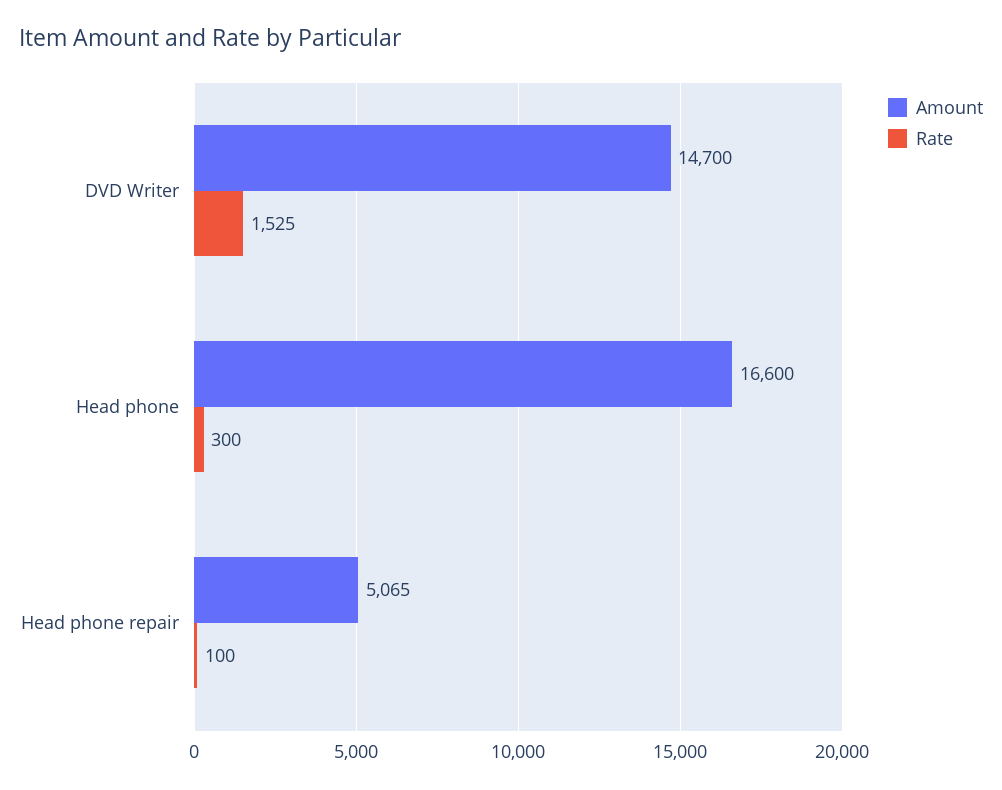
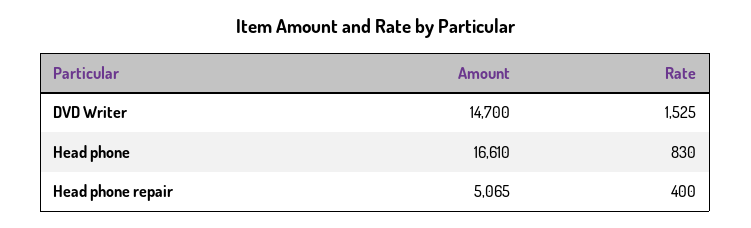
  {
    "Amount": {
      "DVD Writer": 14700,
-     "Head phone": 16600,
+     "Head phone": 16610,
      "Head phone repair": 5065
    },
    "Rate": {
      "DVD Writer": 1525,
-     "Head phone": 300,
+     "Head phone": 830,
-     "Head phone repair": 100
+     "Head phone repair": 400
    }
  }

